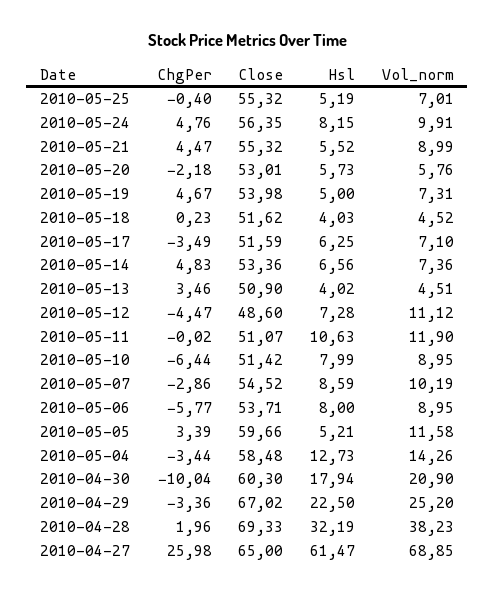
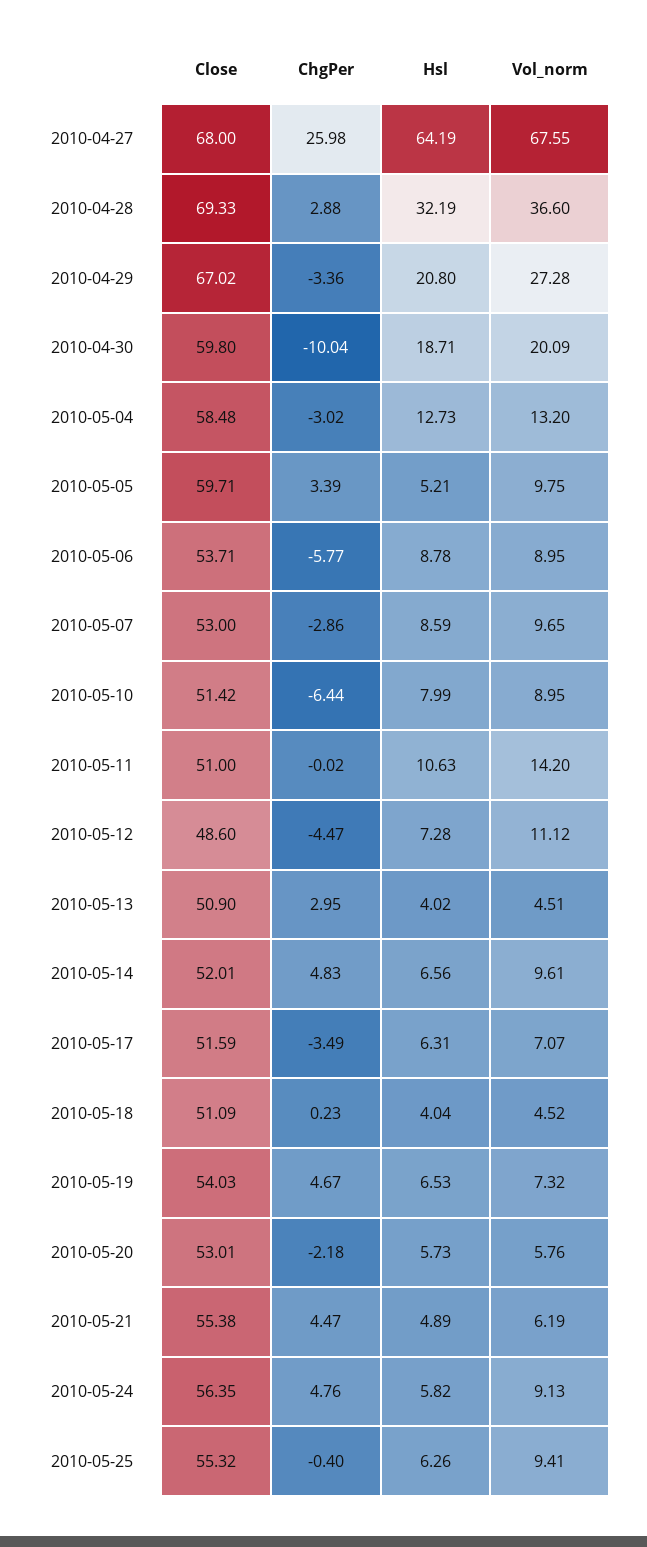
  {
    "ChgPer": {
      "2010-05-25": -0.4,
      "2010-05-24": 4.76,
      "2010-05-21": 4.47,
      "2010-05-20": -2.18,
      "2010-05-19": 4.67,
      "2010-05-18": 0.23,
      "2010-05-17": -3.49,
      "2010-05-14": 4.83,
-     "2010-05-13": 3.46,
+     "2010-05-13": 2.95,
      "2010-05-12": -4.47,
      "2010-05-11": -0.02,
      "2010-05-10": -6.44,
      "2010-05-07": -2.86,
      "2010-05-06": -5.77,
      "2010-05-05": 3.39,
-     "2010-05-04": -3.44,
+     "2010-05-04": -3.02,
      "2010-04-30": -10.04,
      "2010-04-29": -3.36,
-     "2010-04-28": 1.96,
+     "2010-04-28": 2.88,
      "2010-04-27": 25.98
    },
    "Close": {
      "2010-05-25": 55.32,
      "2010-05-24": 56.35,
-     "2010-05-21": 55.32,
+     "2010-05-21": 55.38,
      "2010-05-20": 53.01,
-     "2010-05-19": 53.98,
+     "2010-05-19": 54.03,
-     "2010-05-18": 51.62,
+     "2010-05-18": 51.09,
      "2010-05-17": 51.59,
-     "2010-05-14": 53.36,
+     "2010-05-14": 52.01,
      "2010-05-13": 50.9,
      "2010-05-12": 48.6,
-     "2010-05-11": 51.07,
+     "2010-05-11": 51,
      "2010-05-10": 51.42,
-     "2010-05-07": 54.52,
+     "2010-05-07": 53,
      "2010-05-06": 53.71,
-     "2010-05-05": 59.66,
+     "2010-05-05": 59.71,
      "2010-05-04": 58.48,
-     "2010-04-30": 60.3,
+     "2010-04-30": 59.8,
      "2010-04-29": 67.02,
      "2010-04-28": 69.33,
-     "2010-04-27": 65
+     "2010-04-27": 68
    },
    "Hsl": {
-     "2010-05-25": 5.19,
+     "2010-05-25": 6.26,
-     "2010-05-24": 8.15,
+     "2010-05-24": 5.82,
-     "2010-05-21": 5.52,
+     "2010-05-21": 4.89,
      "2010-05-20": 5.73,
-     "2010-05-19": 5,
+     "2010-05-19": 6.53,
-     "2010-05-18": 4.03,
+     "2010-05-18": 4.04,
-     "2010-05-17": 6.25,
+     "2010-05-17": 6.31,
      "2010-05-14": 6.56,
      "2010-05-13": 4.02,
      "2010-05-12": 7.28,
      "2010-05-11": 10.63,
      "2010-05-10": 7.99,
      "2010-05-07": 8.59,
-     "2010-05-06": 8,
+     "2010-05-06": 8.78,
      "2010-05-05": 5.21,
      "2010-05-04": 12.73,
-     "2010-04-30": 17.94,
+     "2010-04-30": 18.71,
-     "2010-04-29": 22.5,
+     "2010-04-29": 20.8,
      "2010-04-28": 32.19,
-     "2010-04-27": 61.47
+     "2010-04-27": 64.19
    },
    "Vol_norm": {
-     "2010-05-25": 7.01,
+     "2010-05-25": 9.41,
-     "2010-05-24": 9.91,
+     "2010-05-24": 9.13,
-     "2010-05-21": 8.99,
+     "2010-05-21": 6.19,
      "2010-05-20": 5.76,
-     "2010-05-19": 7.31,
+     "2010-05-19": 7.32,
      "2010-05-18": 4.52,
-     "2010-05-17": 7.1,
+     "2010-05-17": 7.07,
-     "2010-05-14": 7.36,
+     "2010-05-14": 9.61,
      "2010-05-13": 4.51,
      "2010-05-12": 11.12,
-     "2010-05-11": 11.9,
+     "2010-05-11": 14.2,
      "2010-05-10": 8.95,
-     "2010-05-07": 10.19,
+     "2010-05-07": 9.65,
      "2010-05-06": 8.95,
-     "2010-05-05": 11.58,
+     "2010-05-05": 9.75,
-     "2010-05-04": 14.26,
+     "2010-05-04": 13.2,
-     "2010-04-30": 20.9,
+     "2010-04-30": 20.09,
-     "2010-04-29": 25.2,
+     "2010-04-29": 27.28,
-     "2010-04-28": 38.23,
+     "2010-04-28": 36.6,
-     "2010-04-27": 68.85
+     "2010-04-27": 67.55
    }
  }

